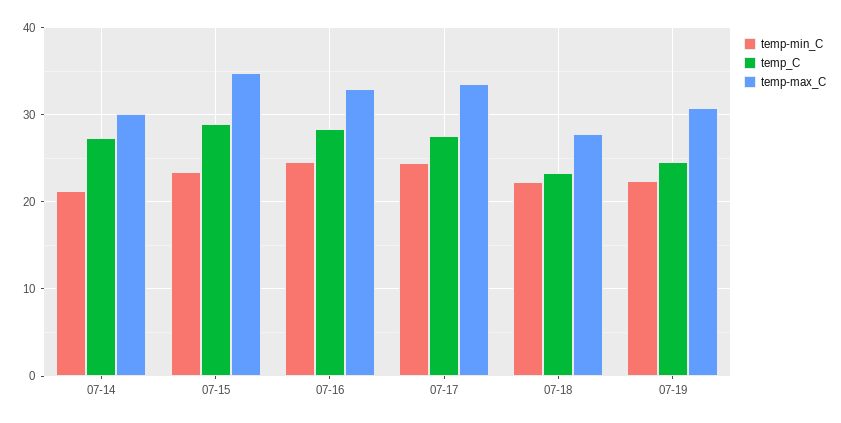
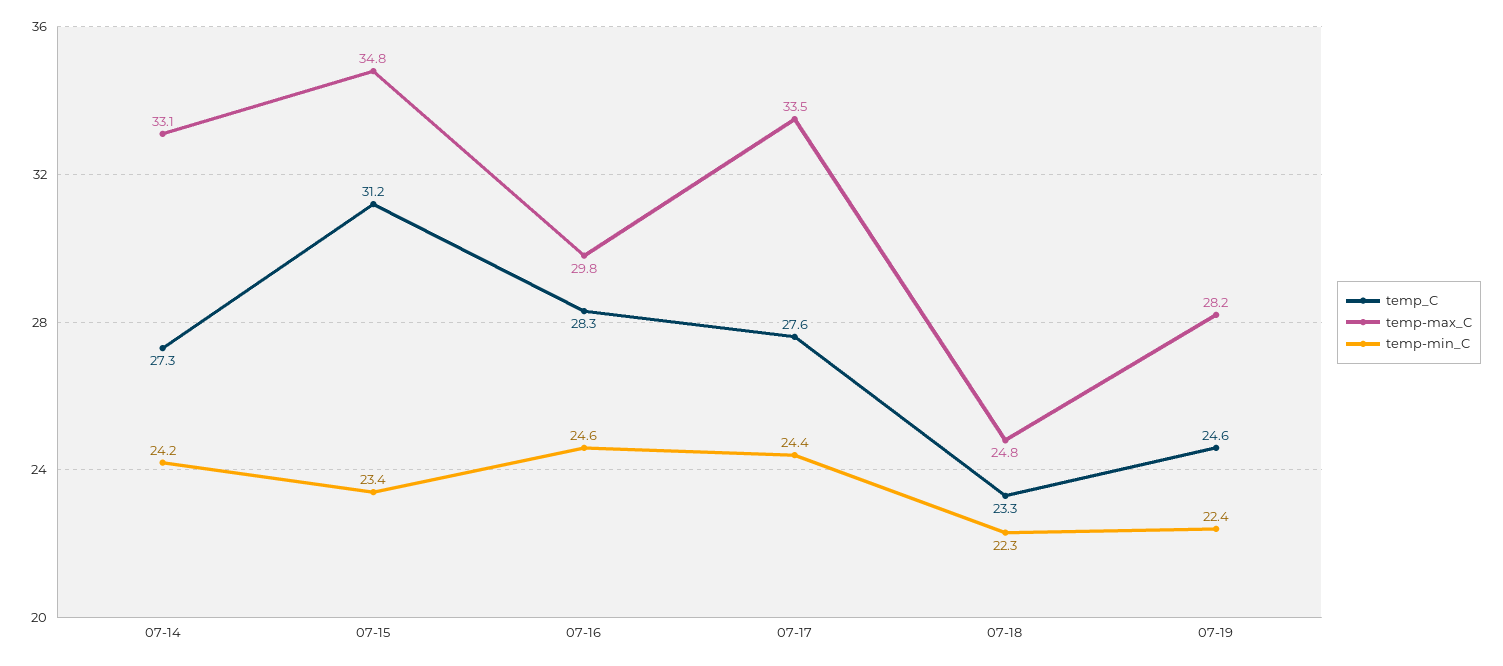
  {
    "temp-min_C": {
-     "07-14": 21,
+     "07-14": 24.2,
      "07-15": 23.4,
      "07-16": 24.6,
      "07-17": 24.4,
      "07-18": 22.3,
      "07-19": 22.4
    },
    "temp_C": {
      "07-14": 27.3,
-     "07-15": 29,
+     "07-15": 31.2,
      "07-16": 28.3,
      "07-17": 27.6,
      "07-18": 23.3,
      "07-19": 24.6
    },
    "temp-max_C": {
-     "07-14": 30,
+     "07-14": 33.1,
      "07-15": 34.8,
-     "07-16": 33,
+     "07-16": 29.8,
      "07-17": 33.5,
-     "07-18": 28,
+     "07-18": 24.8,
-     "07-19": 31
+     "07-19": 28.2
    }
  }

